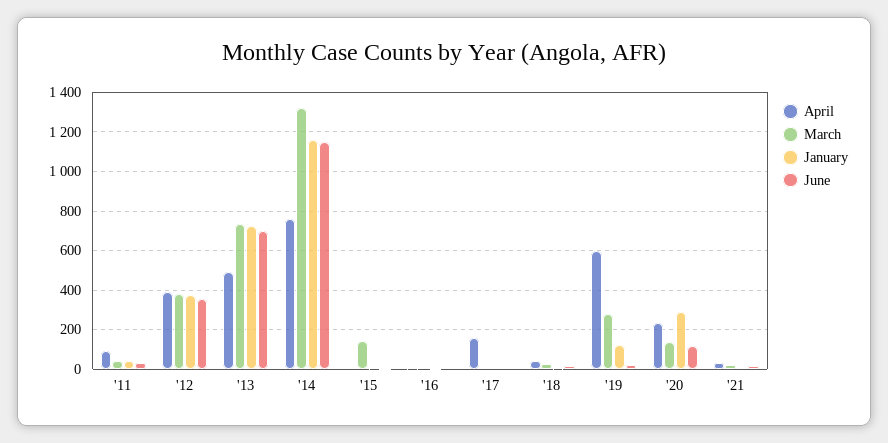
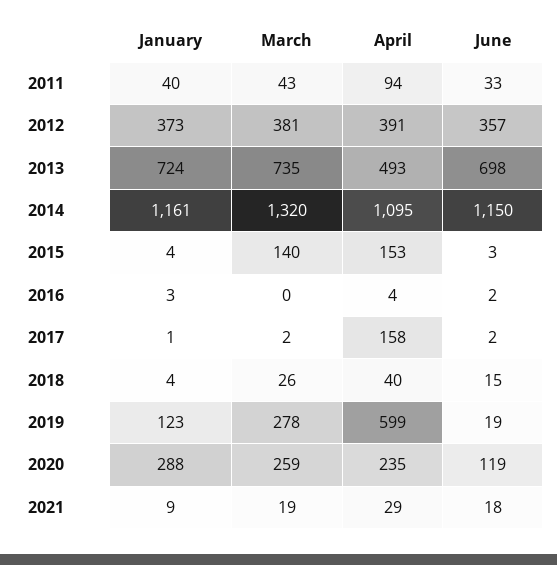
  {
    "April": {
      "'11": 94,
      "'12": 391,
      "'13": 493,
-     "'14": 750,
+     "'14": 1095,
-     "'15": 0,
+     "'15": 153,
      "'16": 4,
      "'17": 158,
      "'18": 40,
      "'19": 599,
      "'20": 235,
      "'21": 29
    },
    "March": {
      "'11": 43,
      "'12": 381,
      "'13": 735,
      "'14": 1320,
      "'15": 140,
      "'16": 0,
      "'17": 2,
      "'18": 26,
      "'19": 278,
-     "'20": 150,
+     "'20": 259,
      "'21": 19
    },
    "January": {
      "'11": 40,
      "'12": 373,
      "'13": 724,
      "'14": 1161,
      "'15": 4,
      "'16": 3,
      "'17": 1,
      "'18": 4,
      "'19": 123,
      "'20": 288,
      "'21": 9
    },
    "June": {
      "'11": 33,
      "'12": 357,
      "'13": 698,
      "'14": 1150,
      "'15": 3,
      "'16": 2,
      "'17": 2,
      "'18": 15,
      "'19": 19,
      "'20": 119,
      "'21": 18
    }
  }

